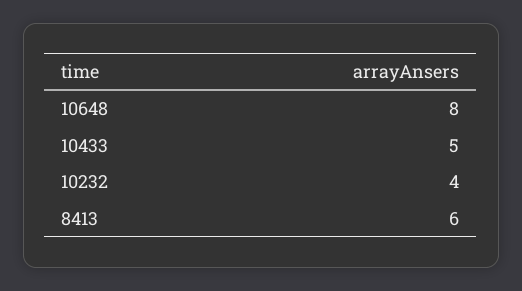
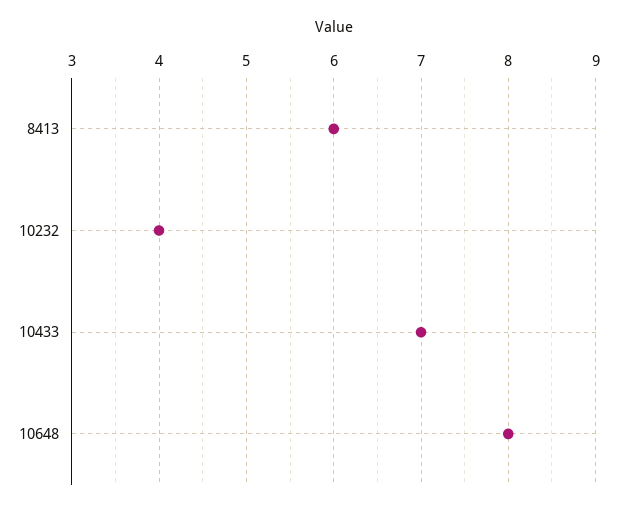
  {
    "10648": 8,
-   "10433": 5,
+   "10433": 7,
    "10232": 4,
    "8413": 6
  }

